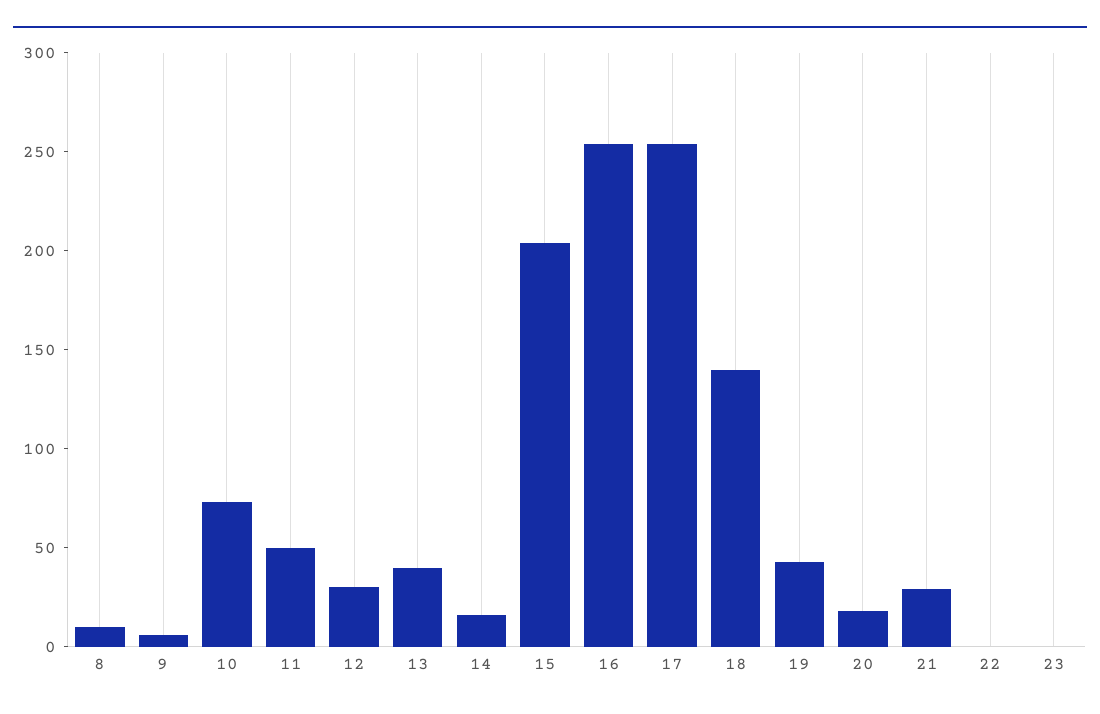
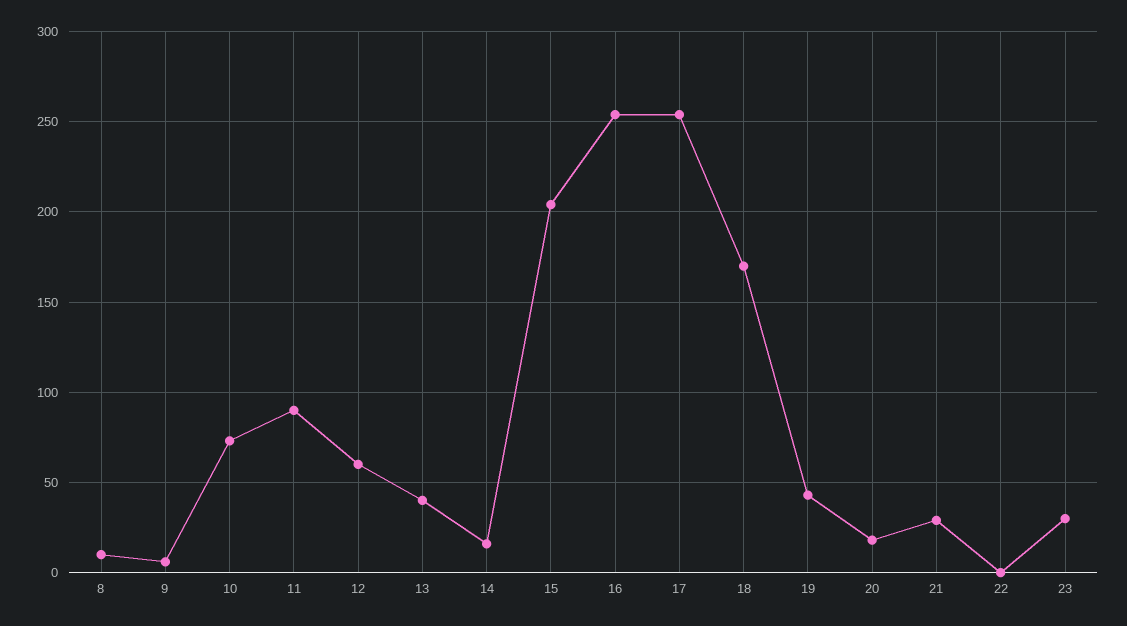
  {
    "8": 10,
    "9": 5,
    "10": 75,
-   "11": 50,
+   "11": 90,
-   "12": 30,
+   "12": 60,
    "13": 40,
    "14": 15,
    "15": 205,
    "16": 255,
    "17": 255,
-   "18": 140,
+   "18": 170,
    "19": 45,
    "20": 20,
    "21": 30,
    "22": 0,
-   "23": 0
+   "23": 30
  }

